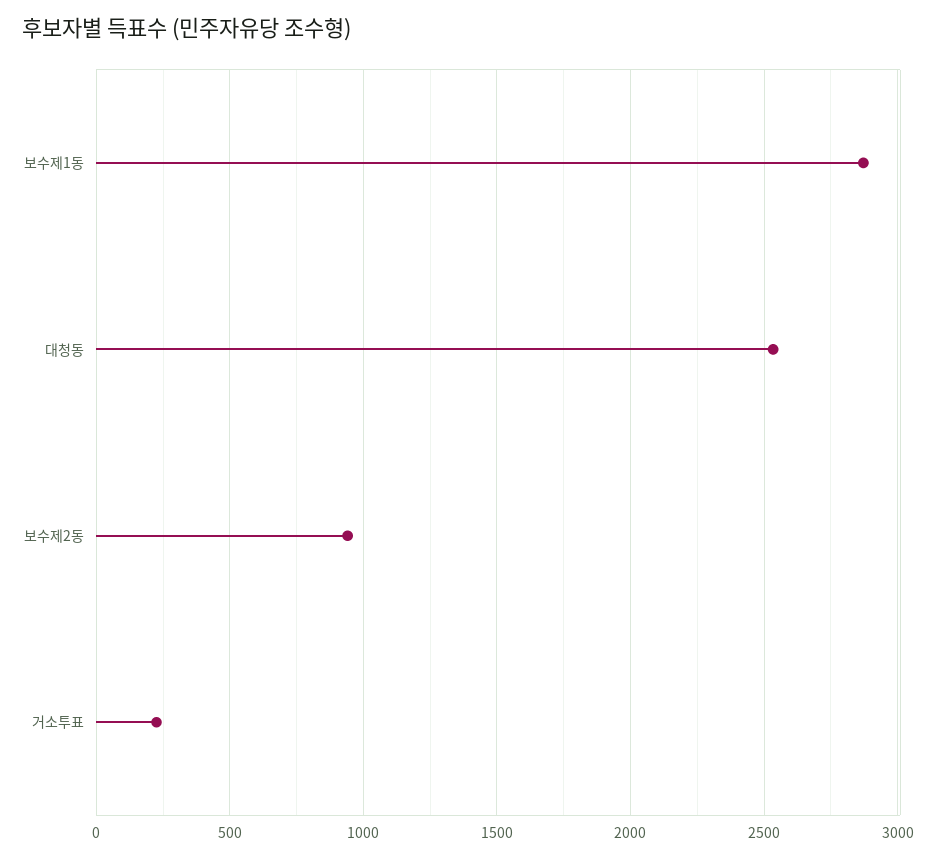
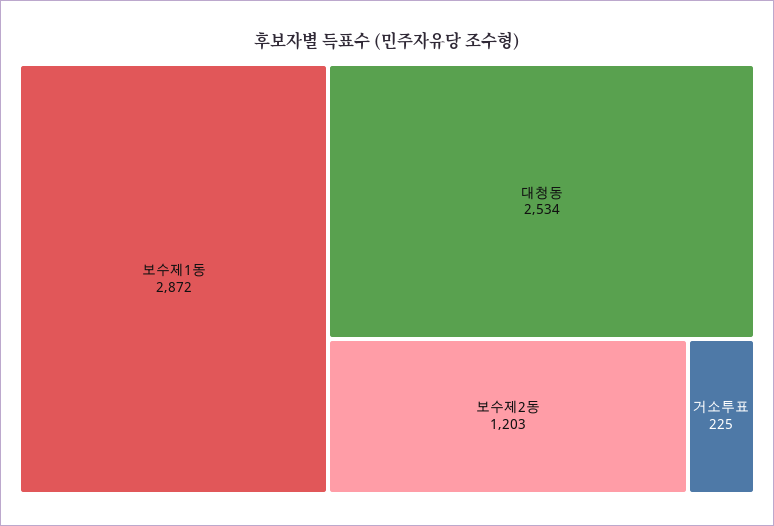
  {
    "보수제1동": 2872,
    "대청동": 2534,
-   "보수제2동": 950,
+   "보수제2동": 1203,
    "거소투표": 225
  }

